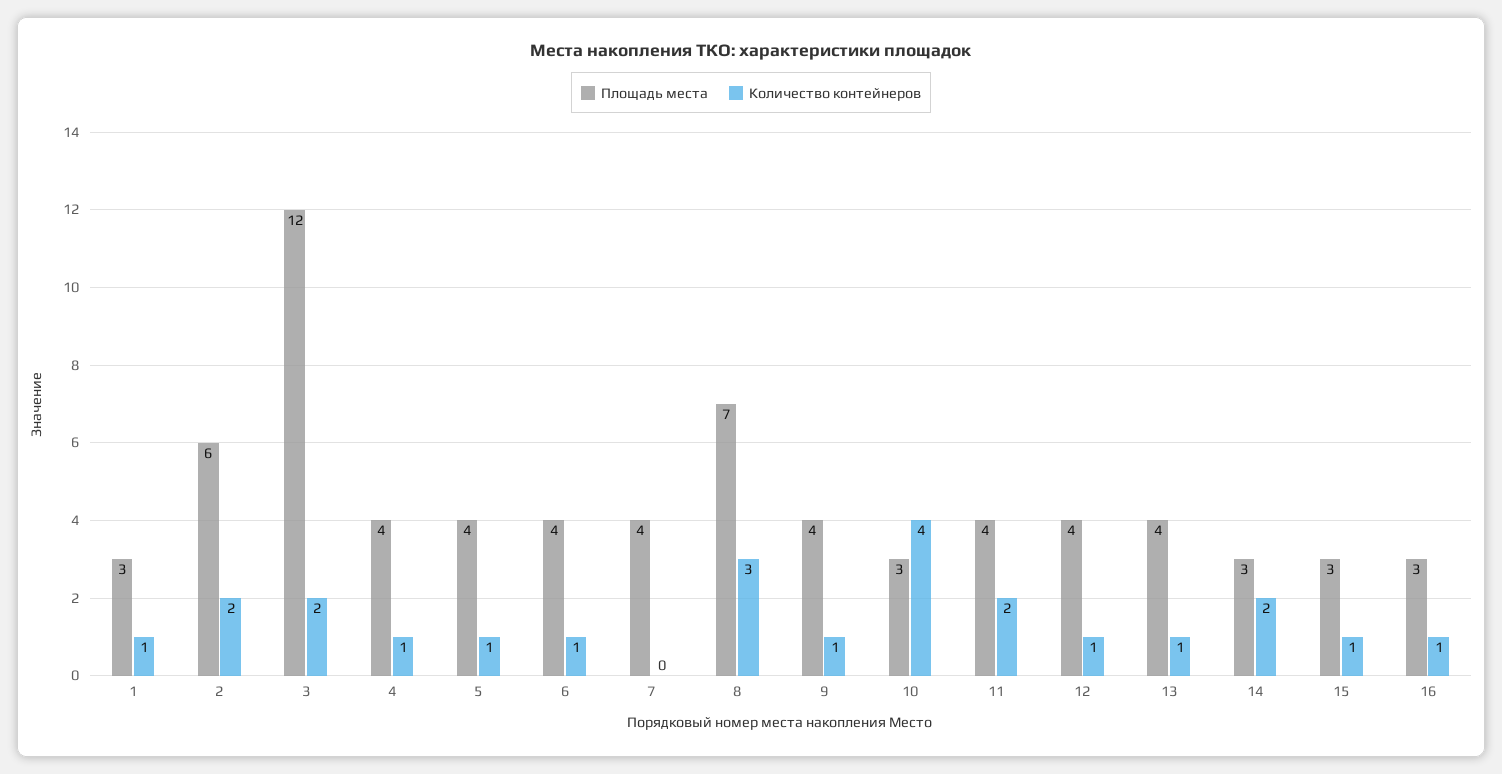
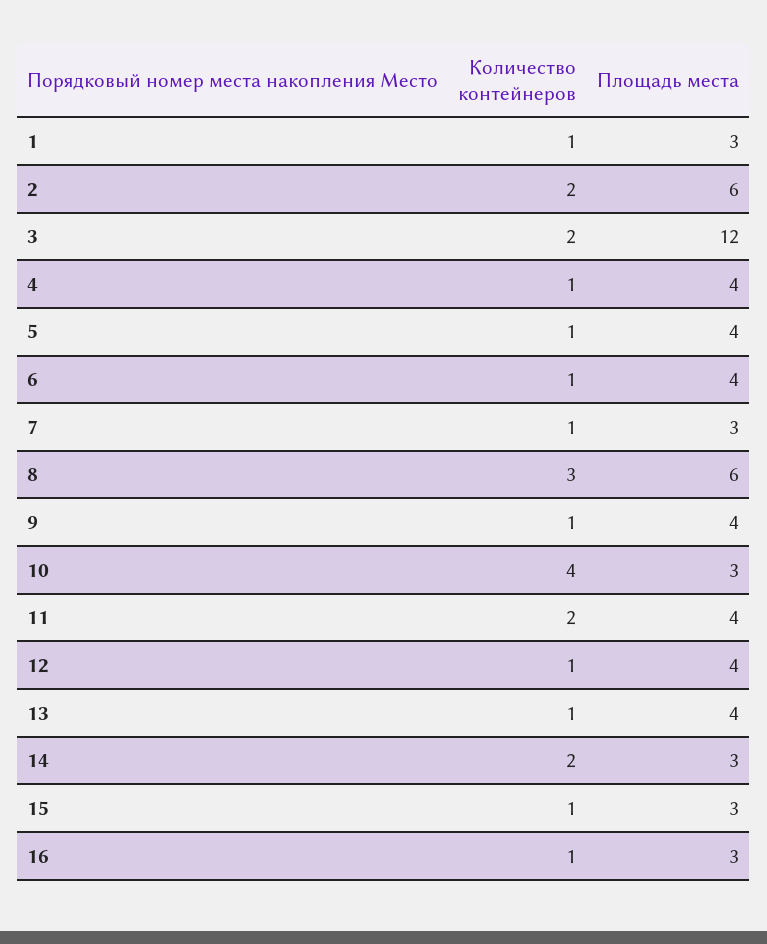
  {
    "Площадь места": {
      "1": 3,
      "2": 6,
      "3": 12,
      "4": 4,
      "5": 4,
      "6": 4,
-     "7": 4,
+     "7": 3,
-     "8": 7,
+     "8": 6,
      "9": 4,
      "10": 3,
      "11": 4,
      "12": 4,
      "13": 4,
      "14": 3,
      "15": 3,
      "16": 3
    },
    "Количество контейнеров": {
      "1": 1,
      "2": 2,
      "3": 2,
      "4": 1,
      "5": 1,
      "6": 1,
-     "7": 0,
+     "7": 1,
      "8": 3,
      "9": 1,
      "10": 4,
      "11": 2,
      "12": 1,
      "13": 1,
      "14": 2,
      "15": 1,
      "16": 1
    }
  }

